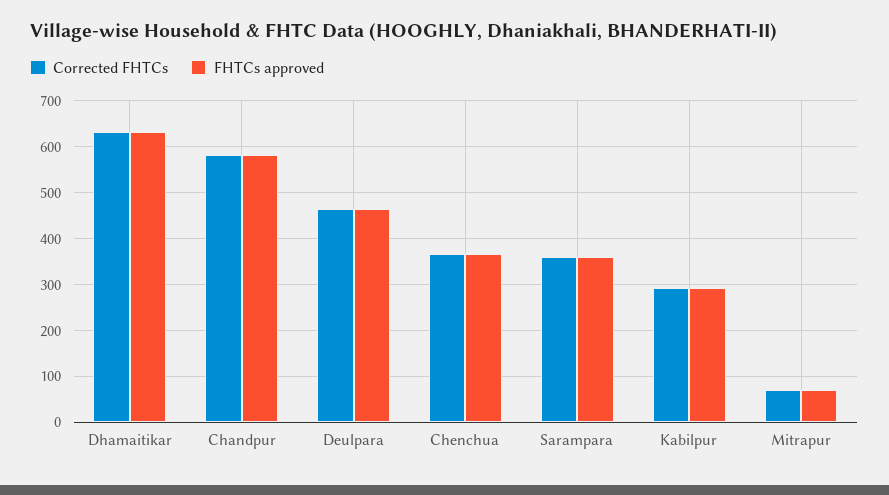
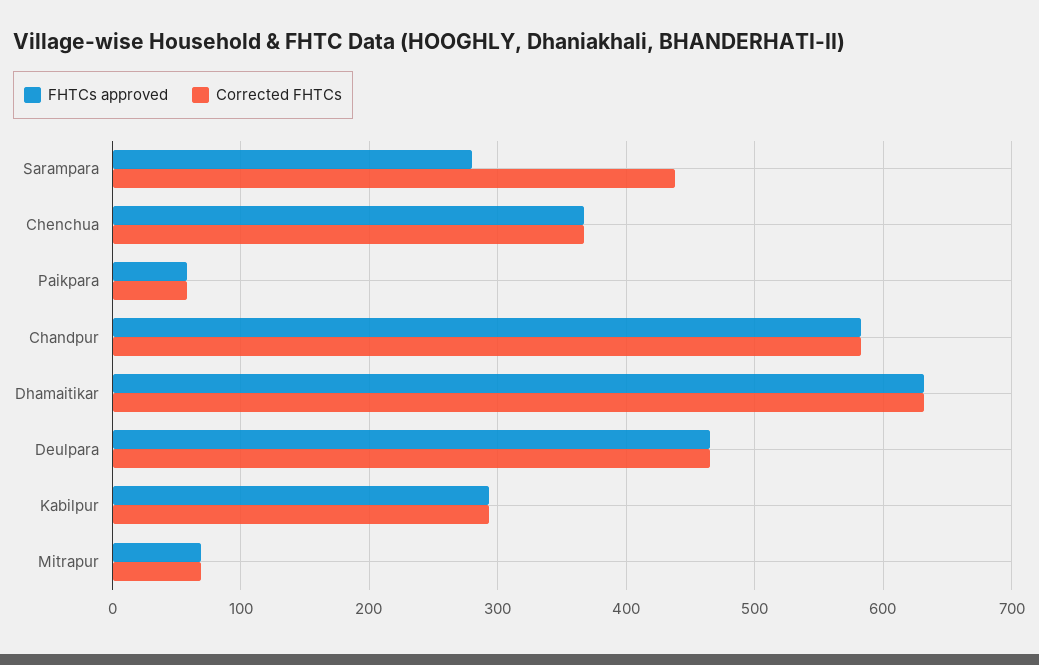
  {
    "Corrected FHTCs": {
      "Dhamaitikar": 630,
      "Chandpur": 580,
      "Deulpara": 470,
      "Chenchua": 370,
-     "Sarampara": 360,
+     "Sarampara": 440,
      "Kabilpur": 290,
-     "Mitrapur": 70
+     "Mitrapur": 70,
+     "Paikpara": 60
    },
    "FHTCs approved": {
      "Dhamaitikar": 630,
      "Chandpur": 580,
      "Deulpara": 470,
      "Chenchua": 370,
-     "Sarampara": 360,
+     "Sarampara": 280,
      "Kabilpur": 290,
-     "Mitrapur": 70
+     "Mitrapur": 70,
+     "Paikpara": 60
    }
  }

